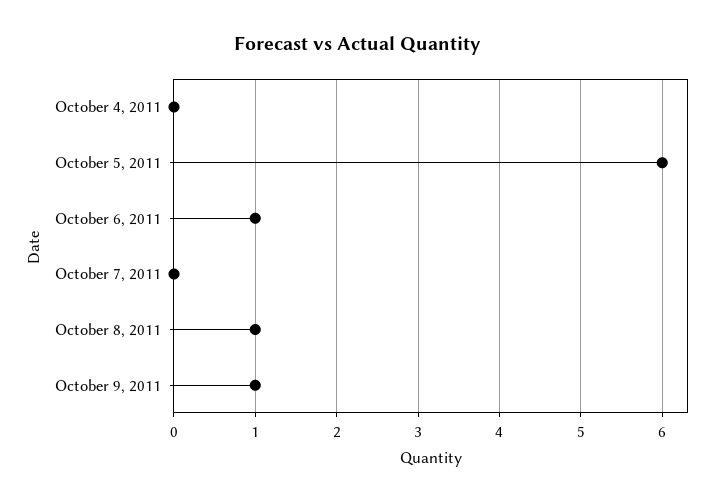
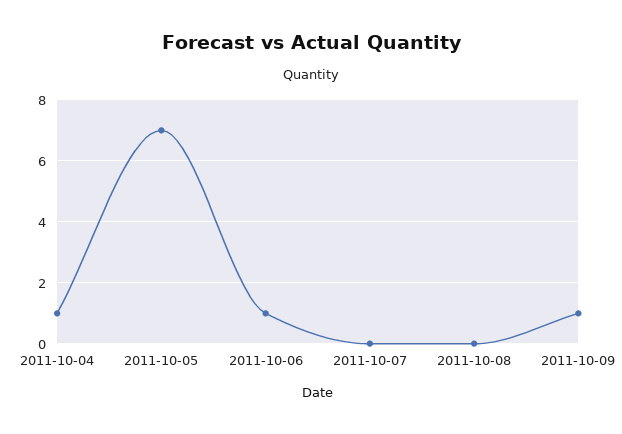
  {
-   "October 4, 2011": 0,
+   "October 4, 2011": 1,
-   "October 5, 2011": 6,
+   "October 5, 2011": 7,
    "October 6, 2011": 1,
    "October 7, 2011": 0,
-   "October 8, 2011": 1,
+   "October 8, 2011": 0,
    "October 9, 2011": 1
  }

